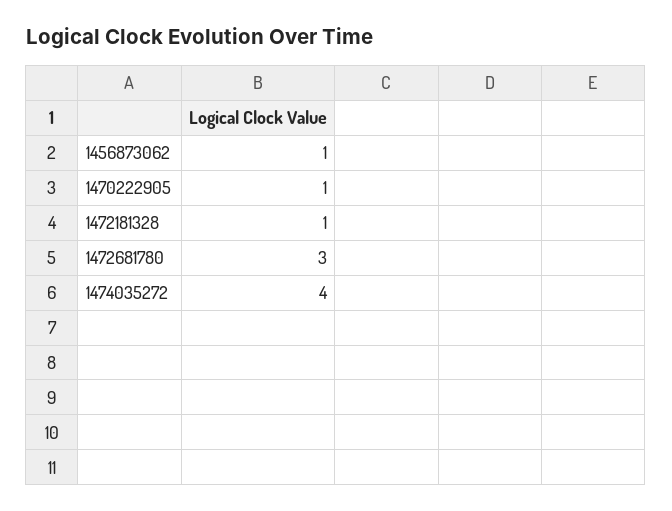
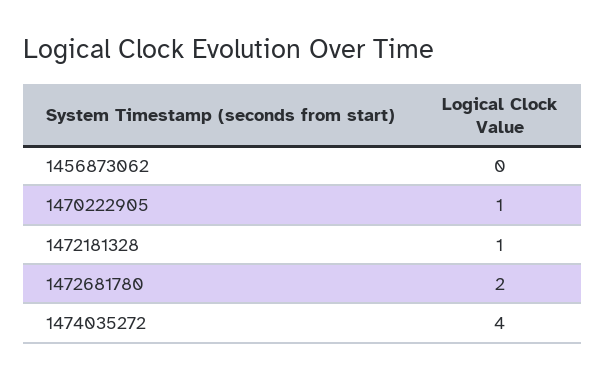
  {
-   "1456873062": 1,
+   "1456873062": 0,
    "1470222905": 1,
    "1472181328": 1,
-   "1472681780": 3,
+   "1472681780": 2,
    "1474035272": 4
  }

